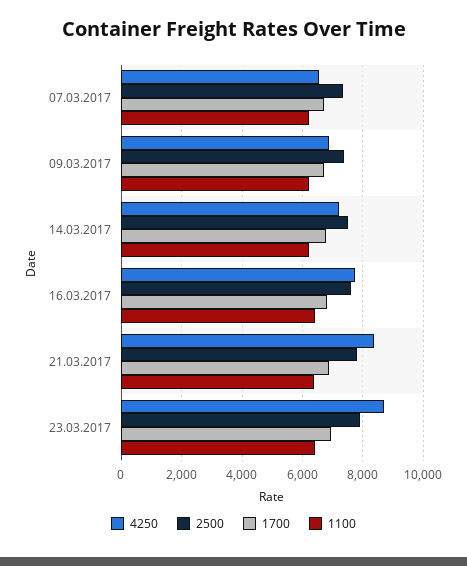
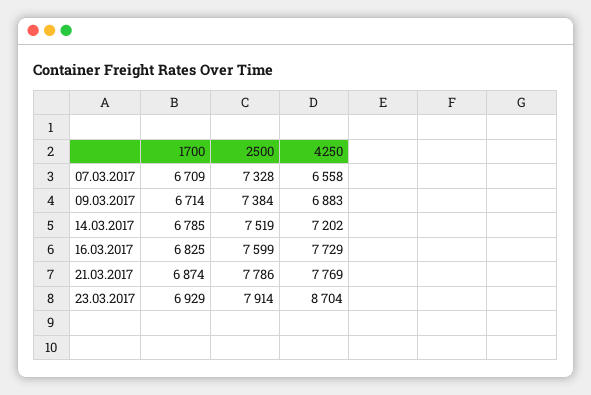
  {
    "4250": {
      "07.03.2017": 6558,
      "09.03.2017": 6883,
      "14.03.2017": 7202,
      "16.03.2017": 7729,
-     "21.03.2017": 8400,
+     "21.03.2017": 7769,
      "23.03.2017": 8704
    },
    "2500": {
      "07.03.2017": 7328,
      "09.03.2017": 7384,
      "14.03.2017": 7519,
      "16.03.2017": 7599,
      "21.03.2017": 7786,
      "23.03.2017": 7914
    },
    "1700": {
      "07.03.2017": 6709,
      "09.03.2017": 6714,
      "14.03.2017": 6785,
      "16.03.2017": 6825,
      "21.03.2017": 6874,
      "23.03.2017": 6929
-   },
+   }
-   "1100": {
-     "07.03.2017": 6200,
-     "09.03.2017": 6200,
-     "14.03.2017": 6200,
-     "16.03.2017": 6400,
-     "21.03.2017": 6400,
-     "23.03.2017": 6400
-   }
  }

